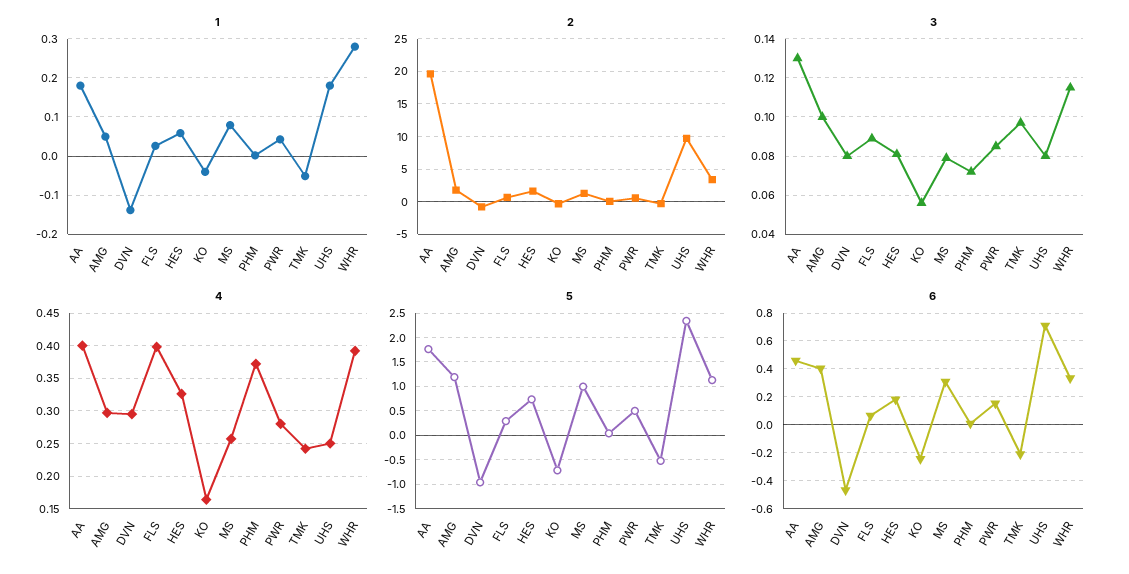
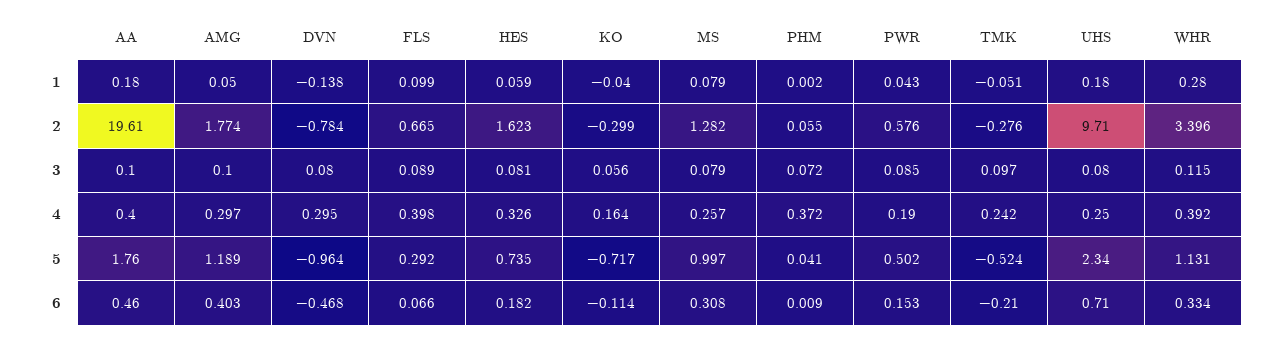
  {
    "1": {
      "AA": 0.18,
      "AMG": 0.05,
      "DVN": -0.138,
-     "FLS": 0.02,
+     "FLS": 0.099,
      "HES": 0.059,
      "KO": -0.04,
      "MS": 0.079,
      "PHM": 0.002,
      "PWR": 0.043,
      "TMK": -0.051,
      "UHS": 0.18,
      "WHR": 0.28
    },
    "2": {
      "AA": 19.61,
      "AMG": 1.774,
      "DVN": -0.784,
      "FLS": 0.665,
      "HES": 1.623,
      "KO": -0.299,
      "MS": 1.282,
      "PHM": 0.055,
      "PWR": 0.576,
      "TMK": -0.276,
      "UHS": 9.71,
      "WHR": 3.396
    },
    "3": {
-     "AA": 0.13,
+     "AA": 0.1,
      "AMG": 0.1,
      "DVN": 0.08,
      "FLS": 0.089,
      "HES": 0.081,
      "KO": 0.056,
      "MS": 0.079,
      "PHM": 0.072,
      "PWR": 0.085,
      "TMK": 0.097,
      "UHS": 0.08,
      "WHR": 0.115
    },
    "4": {
      "AA": 0.4,
      "AMG": 0.297,
      "DVN": 0.295,
      "FLS": 0.398,
      "HES": 0.326,
      "KO": 0.164,
      "MS": 0.257,
      "PHM": 0.372,
-     "PWR": 0.28,
+     "PWR": 0.19,
      "TMK": 0.242,
      "UHS": 0.25,
      "WHR": 0.392
    },
    "5": {
      "AA": 1.76,
      "AMG": 1.189,
      "DVN": -0.964,
      "FLS": 0.292,
      "HES": 0.735,
      "KO": -0.717,
      "MS": 0.997,
      "PHM": 0.041,
      "PWR": 0.502,
      "TMK": -0.524,
      "UHS": 2.34,
      "WHR": 1.131
    },
    "6": {
      "AA": 0.46,
      "AMG": 0.403,
      "DVN": -0.468,
      "FLS": 0.066,
      "HES": 0.182,
-     "KO": -0.25,
+     "KO": -0.114,
      "MS": 0.308,
      "PHM": 0.009,
      "PWR": 0.153,
      "TMK": -0.21,
      "UHS": 0.71,
      "WHR": 0.334
    }
  }

